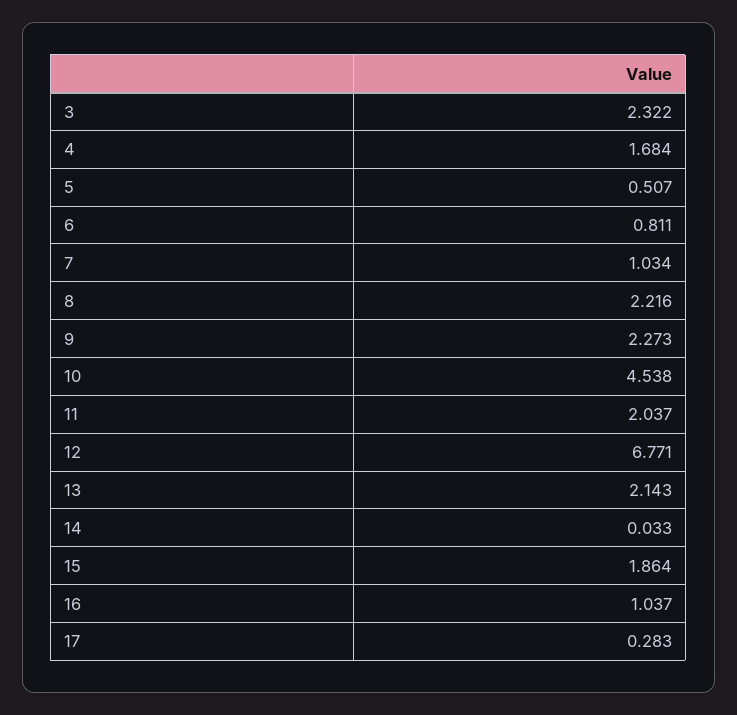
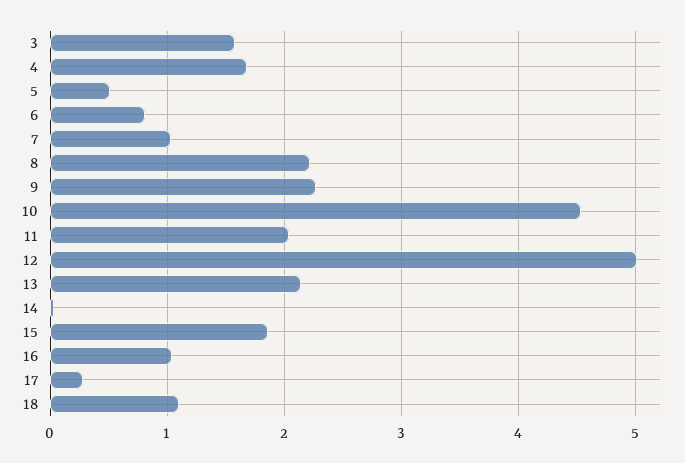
  {
-   "3": 2.322,
+   "3": 1.6,
    "4": 1.684,
    "5": 0.507,
    "6": 0.811,
    "7": 1.034,
    "8": 2.216,
    "9": 2.273,
    "10": 4.538,
    "11": 2.037,
-   "12": 6.771,
+   "12": 5,
    "13": 2.143,
    "14": 0.033,
    "15": 1.864,
    "16": 1.037,
-   "17": 0.283
+   "17": 0.283,
+   "18": 1.1
  }

